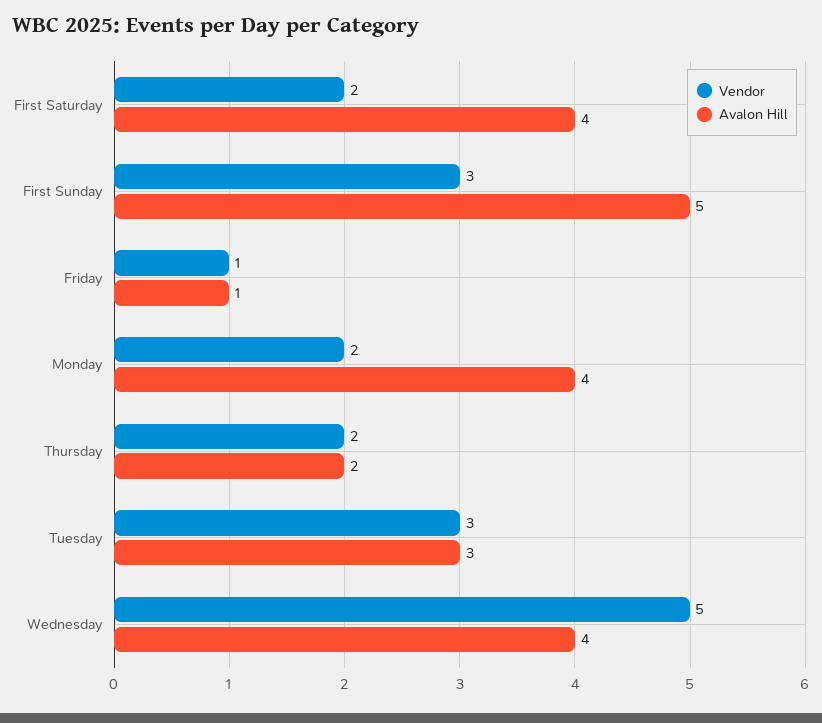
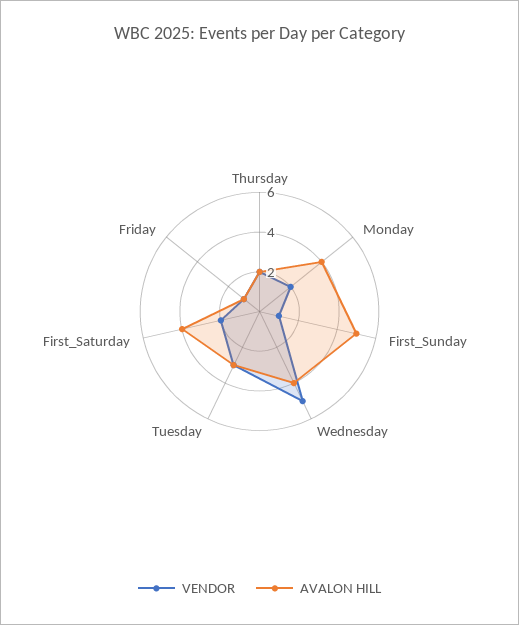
  {
    "Vendor": {
      "First Saturday": 2,
-     "First Sunday": 3,
+     "First Sunday": 1,
      "Friday": 1,
      "Monday": 2,
      "Thursday": 2,
      "Tuesday": 3,
      "Wednesday": 5
    },
    "Avalon Hill": {
      "First Saturday": 4,
      "First Sunday": 5,
      "Friday": 1,
      "Monday": 4,
      "Thursday": 2,
      "Tuesday": 3,
      "Wednesday": 4
    }
  }

